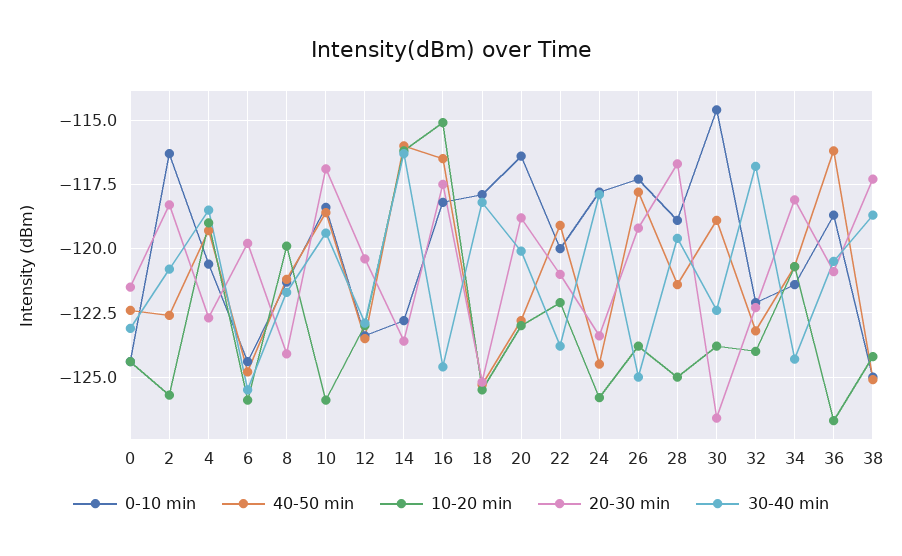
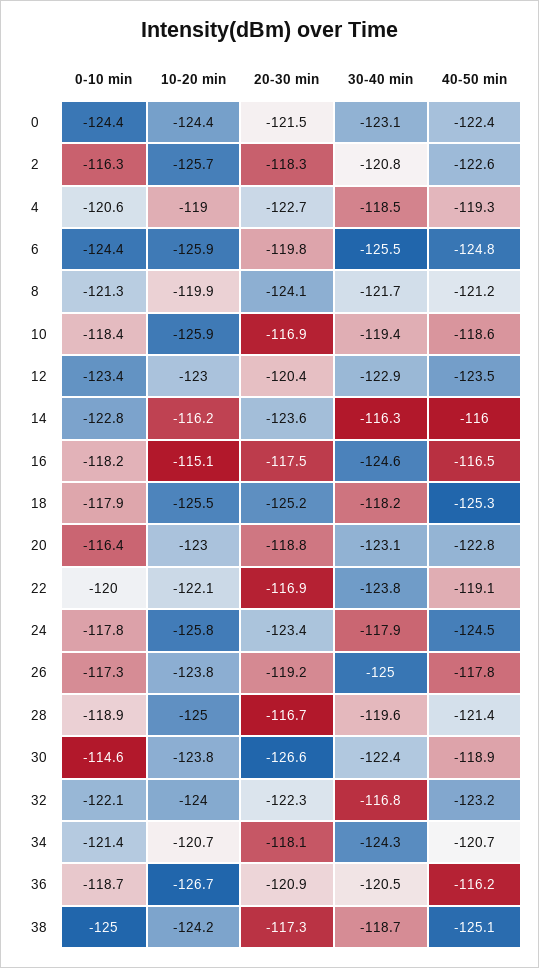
  {
    "0-10 min": {
      "0": -124.4,
      "2": -116.3,
      "4": -120.6,
      "6": -124.4,
      "8": -121.3,
      "10": -118.4,
      "12": -123.4,
      "14": -122.8,
      "16": -118.2,
      "18": -117.9,
      "20": -116.4,
      "22": -120,
      "24": -117.8,
      "26": -117.3,
      "28": -118.9,
      "30": -114.6,
      "32": -122.1,
      "34": -121.4,
      "36": -118.7,
      "38": -125
    },
    "40-50 min": {
      "0": -122.4,
      "2": -122.6,
      "4": -119.3,
      "6": -124.8,
      "8": -121.2,
      "10": -118.6,
      "12": -123.5,
      "14": -116,
      "16": -116.5,
      "18": -125.3,
      "20": -122.8,
      "22": -119.1,
      "24": -124.5,
      "26": -117.8,
      "28": -121.4,
      "30": -118.9,
      "32": -123.2,
      "34": -120.7,
      "36": -116.2,
      "38": -125.1
    },
    "10-20 min": {
      "0": -124.4,
      "2": -125.7,
      "4": -119,
      "6": -125.9,
      "8": -119.9,
      "10": -125.9,
      "12": -123,
      "14": -116.2,
      "16": -115.1,
      "18": -125.5,
      "20": -123,
      "22": -122.1,
      "24": -125.8,
      "26": -123.8,
      "28": -125,
      "30": -123.8,
      "32": -124,
      "34": -120.7,
      "36": -126.7,
      "38": -124.2
    },
    "20-30 min": {
      "0": -121.5,
      "2": -118.3,
      "4": -122.7,
      "6": -119.8,
      "8": -124.1,
      "10": -116.9,
      "12": -120.4,
      "14": -123.6,
      "16": -117.5,
      "18": -125.2,
      "20": -118.8,
-     "22": -121,
+     "22": -116.9,
      "24": -123.4,
      "26": -119.2,
      "28": -116.7,
      "30": -126.6,
      "32": -122.3,
      "34": -118.1,
      "36": -120.9,
      "38": -117.3
    },
    "30-40 min": {
      "0": -123.1,
      "2": -120.8,
      "4": -118.5,
      "6": -125.5,
      "8": -121.7,
      "10": -119.4,
      "12": -122.9,
      "14": -116.3,
      "16": -124.6,
      "18": -118.2,
-     "20": -120,
+     "20": -123.1,
      "22": -123.8,
      "24": -117.9,
      "26": -125,
      "28": -119.6,
      "30": -122.4,
      "32": -116.8,
      "34": -124.3,
      "36": -120.5,
      "38": -118.7
    }
  }

